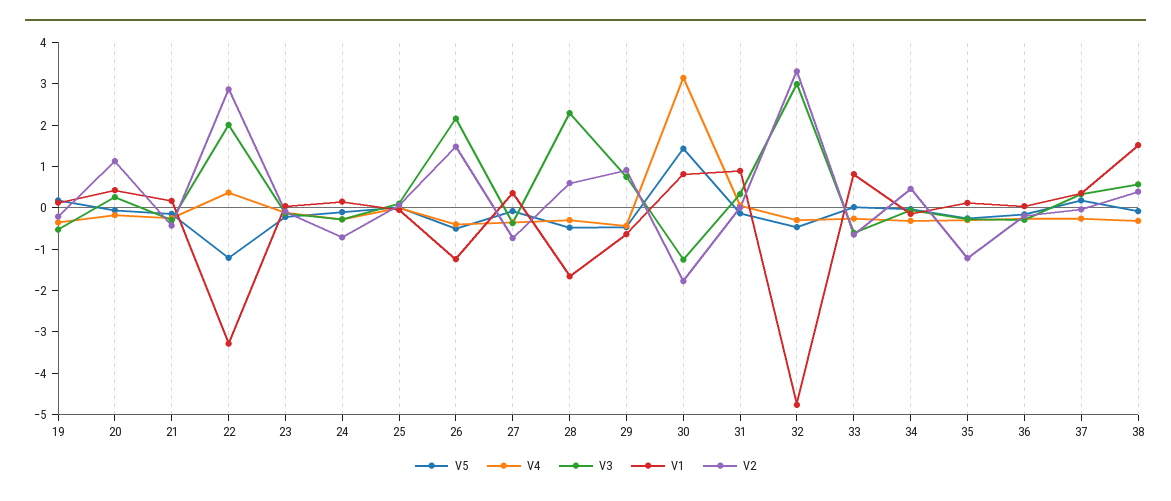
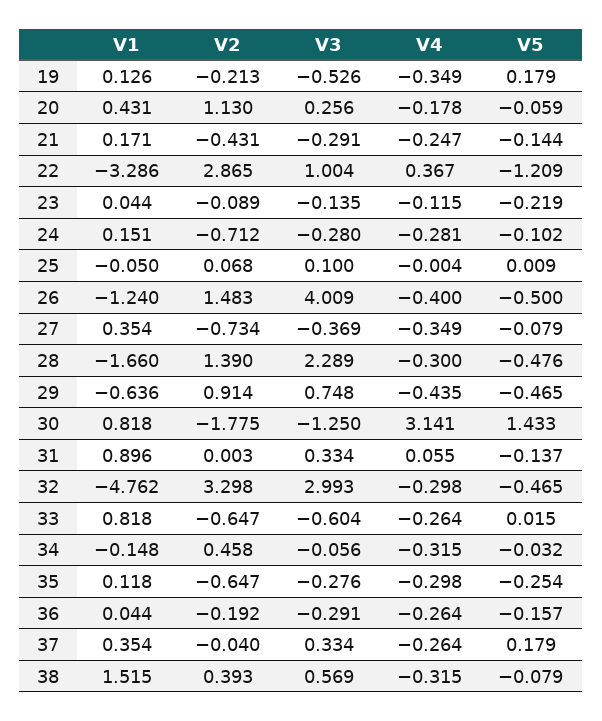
  {
    "V5": {
      "19": 0.179,
      "20": -0.059,
      "21": -0.144,
      "22": -1.209,
      "23": -0.219,
      "24": -0.102,
      "25": 0.009,
      "26": -0.5,
      "27": -0.079,
      "28": -0.476,
      "29": -0.465,
      "30": 1.433,
      "31": -0.137,
      "32": -0.465,
      "33": 0.015,
      "34": -0.032,
      "35": -0.254,
      "36": -0.157,
      "37": 0.179,
      "38": -0.079
    },
    "V4": {
      "19": -0.349,
      "20": -0.178,
      "21": -0.247,
      "22": 0.367,
      "23": -0.115,
      "24": -0.281,
      "25": -0.004,
      "26": -0.4,
      "27": -0.349,
      "28": -0.3,
      "29": -0.435,
      "30": 3.141,
      "31": 0.055,
      "32": -0.298,
      "33": -0.264,
      "34": -0.315,
      "35": -0.298,
      "36": -0.264,
      "37": -0.264,
      "38": -0.315
    },
    "V3": {
      "19": -0.526,
      "20": 0.256,
      "21": -0.291,
-     "22": 2,
+     "22": 1.004,
      "23": -0.135,
      "24": -0.28,
      "25": 0.1,
-     "26": 2.2,
+     "26": 4.009,
      "27": -0.369,
      "28": 2.289,
      "29": 0.748,
      "30": -1.25,
      "31": 0.334,
      "32": 2.993,
      "33": -0.604,
      "34": -0.056,
      "35": -0.276,
      "36": -0.291,
      "37": 0.334,
      "38": 0.569
    },
    "V1": {
      "19": 0.126,
      "20": 0.431,
      "21": 0.171,
      "22": -3.286,
      "23": 0.044,
      "24": 0.151,
      "25": -0.05,
      "26": -1.24,
      "27": 0.354,
      "28": -1.66,
      "29": -0.636,
      "30": 0.818,
      "31": 0.896,
      "32": -4.762,
      "33": 0.818,
      "34": -0.148,
      "35": 0.118,
      "36": 0.044,
      "37": 0.354,
      "38": 1.515
    },
    "V2": {
      "19": -0.213,
      "20": 1.13,
      "21": -0.431,
      "22": 2.865,
      "23": -0.089,
      "24": -0.712,
      "25": 0.068,
      "26": 1.483,
      "27": -0.734,
-     "28": 0.6,
+     "28": 1.39,
      "29": 0.914,
      "30": -1.775,
      "31": 0.003,
      "32": 3.298,
      "33": -0.647,
      "34": 0.458,
-     "35": -1.2,
+     "35": -0.647,
      "36": -0.192,
      "37": -0.04,
      "38": 0.393
    }
  }

